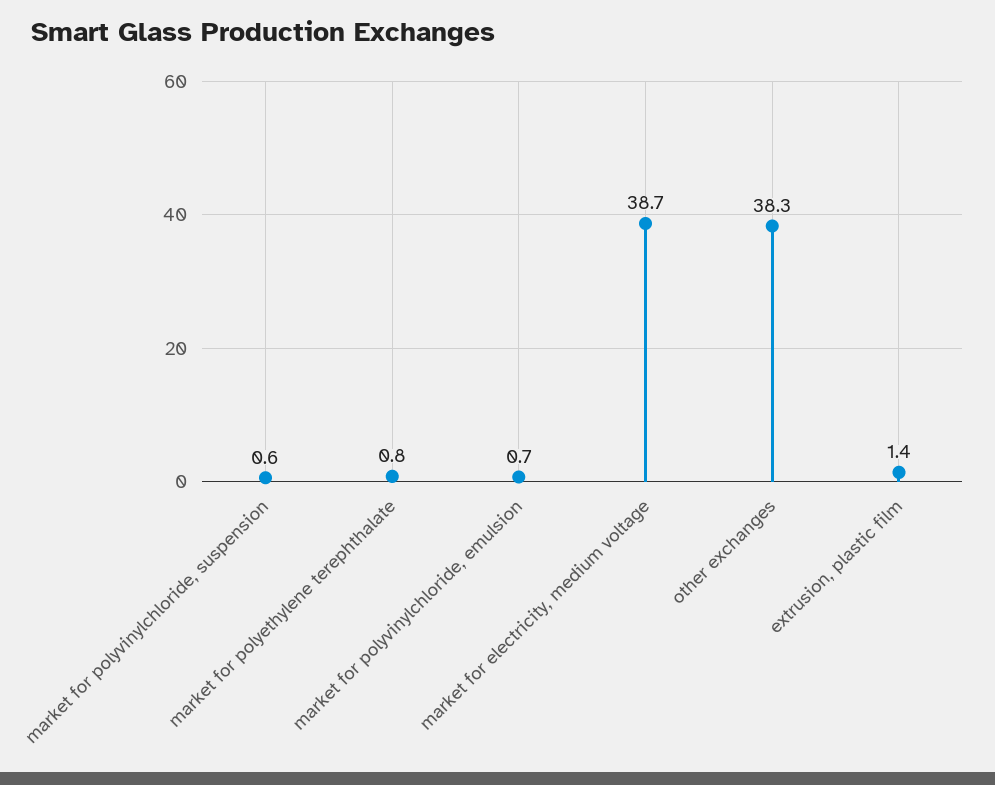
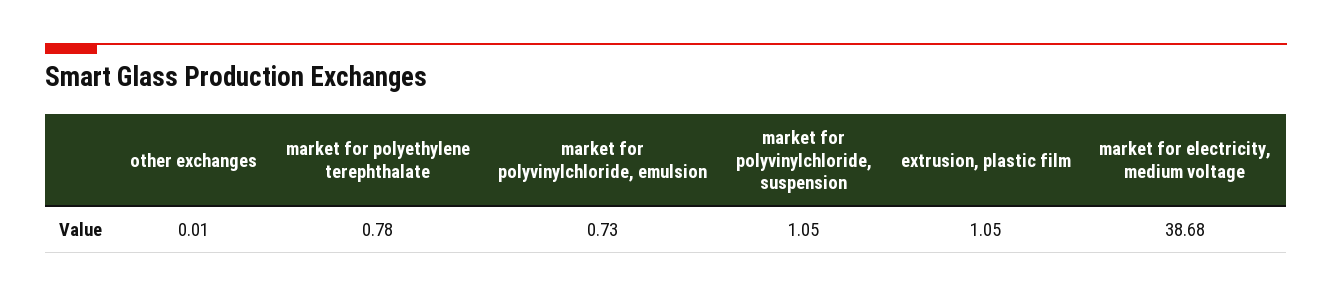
  {
-   "market for polyvinylchloride, suspension": 0.6,
+   "market for polyvinylchloride, suspension": 1.05,
    "market for polyethylene terephthalate": 0.78,
    "market for polyvinylchloride, emulsion": 0.73,
    "market for electricity, medium voltage": 38.68,
-   "other exchanges": 38.3,
+   "other exchanges": 0.01,
-   "extrusion, plastic film": 1.4
+   "extrusion, plastic film": 1.05
  }

